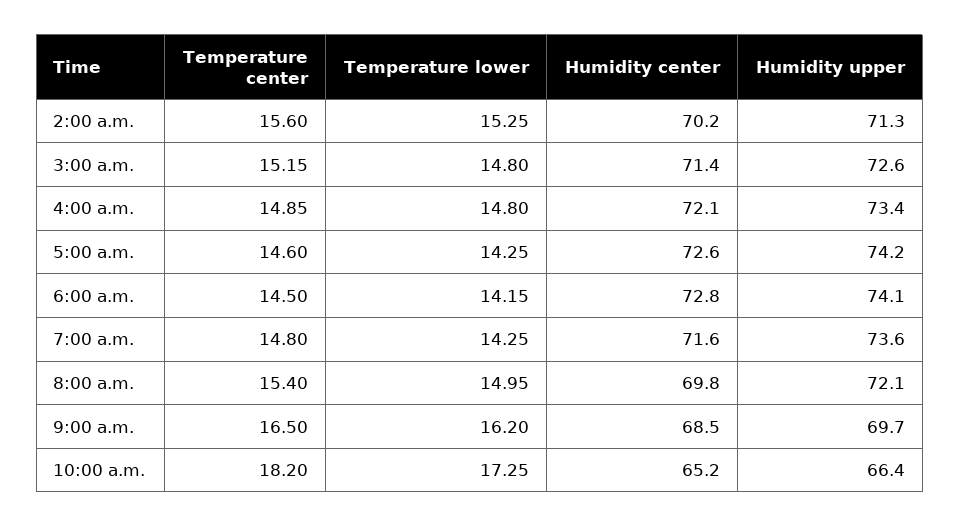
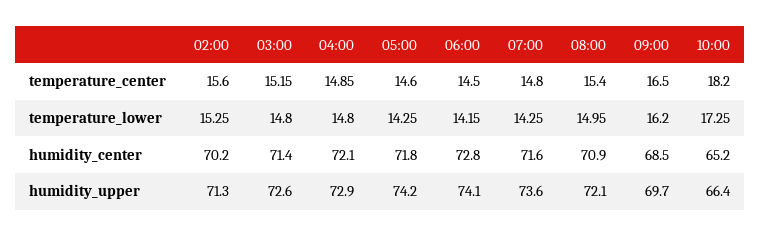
  {
    "Temperature center": {
      "2:00 a.m.": 15.6,
      "3:00 a.m.": 15.15,
      "4:00 a.m.": 14.85,
      "5:00 a.m.": 14.6,
      "6:00 a.m.": 14.5,
      "7:00 a.m.": 14.8,
      "8:00 a.m.": 15.4,
      "9:00 a.m.": 16.5,
      "10:00 a.m.": 18.2
    },
    "Temperature lower": {
      "2:00 a.m.": 15.25,
      "3:00 a.m.": 14.8,
      "4:00 a.m.": 14.8,
      "5:00 a.m.": 14.25,
      "6:00 a.m.": 14.15,
      "7:00 a.m.": 14.25,
      "8:00 a.m.": 14.95,
      "9:00 a.m.": 16.2,
      "10:00 a.m.": 17.25
    },
    "Humidity center": {
      "2:00 a.m.": 70.2,
      "3:00 a.m.": 71.4,
      "4:00 a.m.": 72.1,
-     "5:00 a.m.": 72.6,
+     "5:00 a.m.": 71.8,
      "6:00 a.m.": 72.8,
      "7:00 a.m.": 71.6,
-     "8:00 a.m.": 69.8,
+     "8:00 a.m.": 70.9,
      "9:00 a.m.": 68.5,
      "10:00 a.m.": 65.2
    },
    "Humidity upper": {
      "2:00 a.m.": 71.3,
      "3:00 a.m.": 72.6,
-     "4:00 a.m.": 73.4,
+     "4:00 a.m.": 72.9,
      "5:00 a.m.": 74.2,
      "6:00 a.m.": 74.1,
      "7:00 a.m.": 73.6,
      "8:00 a.m.": 72.1,
      "9:00 a.m.": 69.7,
      "10:00 a.m.": 66.4
    }
  }

